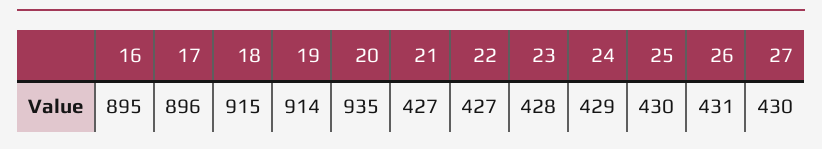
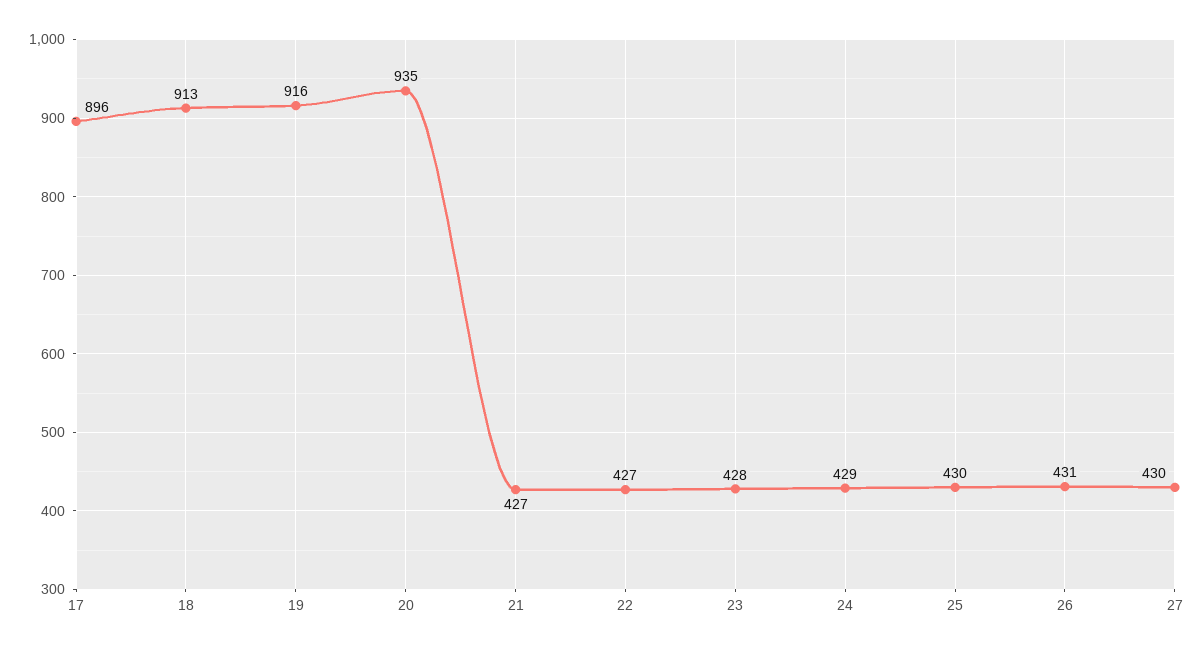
  {
-   "16": 895,
    "17": 896,
-   "18": 915,
+   "18": 913,
-   "19": 914,
+   "19": 916,
    "20": 935,
    "21": 427,
    "22": 427,
    "23": 428,
    "24": 429,
    "25": 430,
    "26": 431,
    "27": 430
  }

